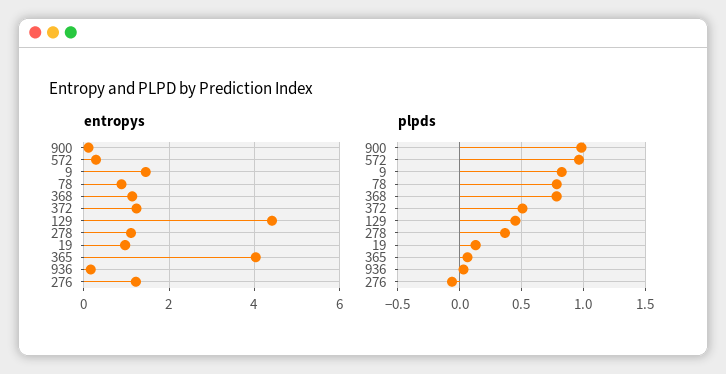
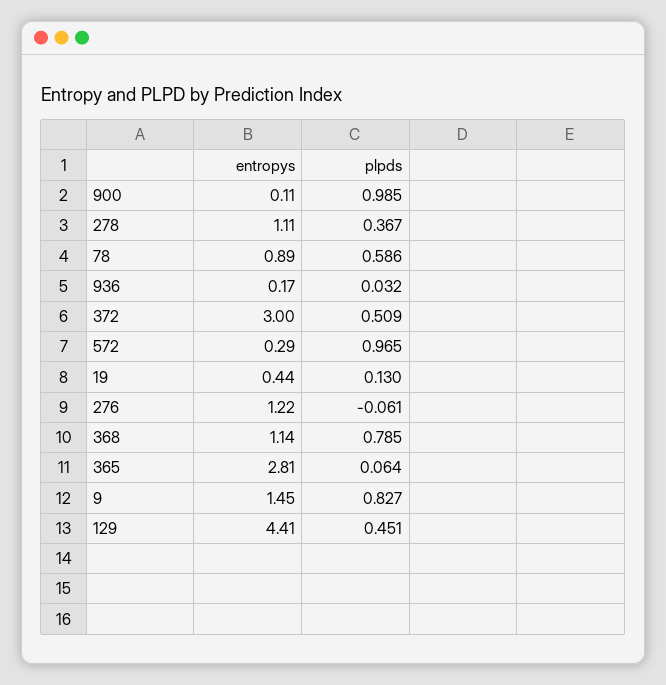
  {
    "entropys": {
      "900": 0.11,
      "572": 0.29,
      "9": 1.45,
      "78": 0.89,
      "368": 1.14,
-     "372": 1.2,
+     "372": 3,
      "129": 4.41,
      "278": 1.11,
-     "19": 1,
+     "19": 0.44,
-     "365": 4,
+     "365": 2.81,
      "936": 0.17,
      "276": 1.22
    },
    "plpds": {
      "900": 0.985,
      "572": 0.965,
      "9": 0.827,
-     "78": 0.8,
+     "78": 0.586,
      "368": 0.785,
      "372": 0.509,
      "129": 0.451,
      "278": 0.367,
      "19": 0.13,
      "365": 0.064,
      "936": 0.032,
      "276": -0.061
    }
  }

